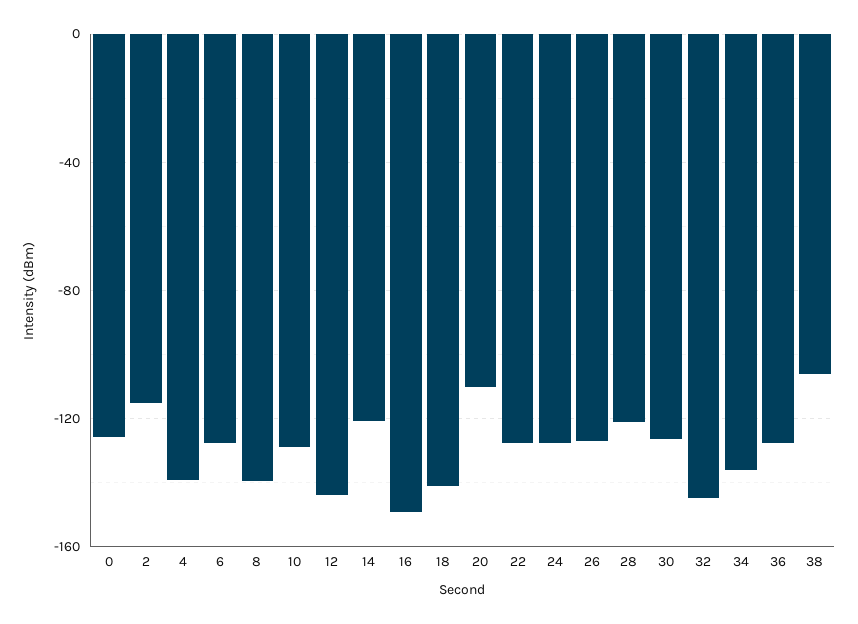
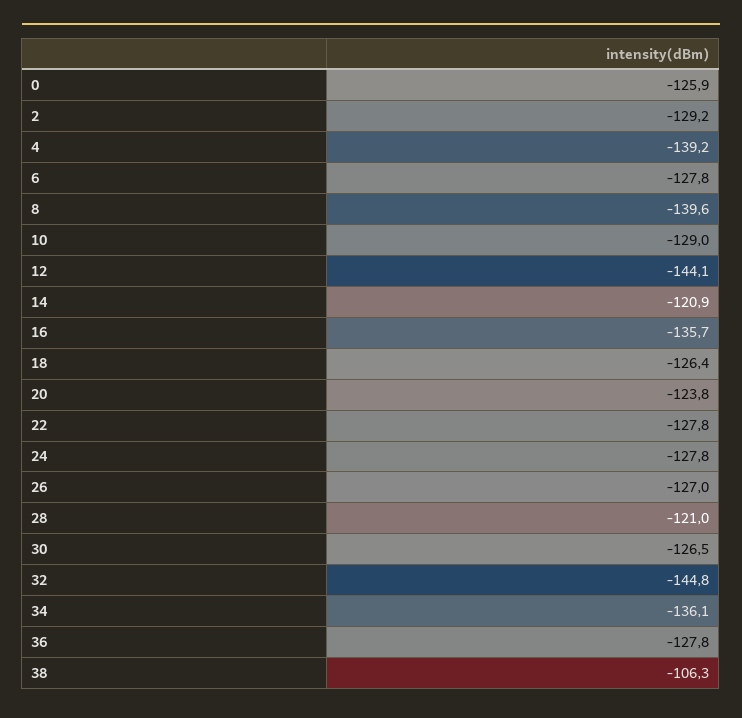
  {
    "0": -125.9,
-   "2": -115,
+   "2": -129.2,
    "4": -139.2,
    "6": -127.8,
    "8": -139.6,
    "10": -129,
    "12": -144.1,
    "14": -120.9,
-   "16": -150,
+   "16": -135.7,
-   "18": -140,
+   "18": -126.4,
-   "20": -110,
+   "20": -123.8,
    "22": -127.8,
    "24": -127.8,
    "26": -127,
    "28": -121,
    "30": -126.5,
    "32": -144.8,
    "34": -136.1,
    "36": -127.8,
    "38": -106.3
  }

